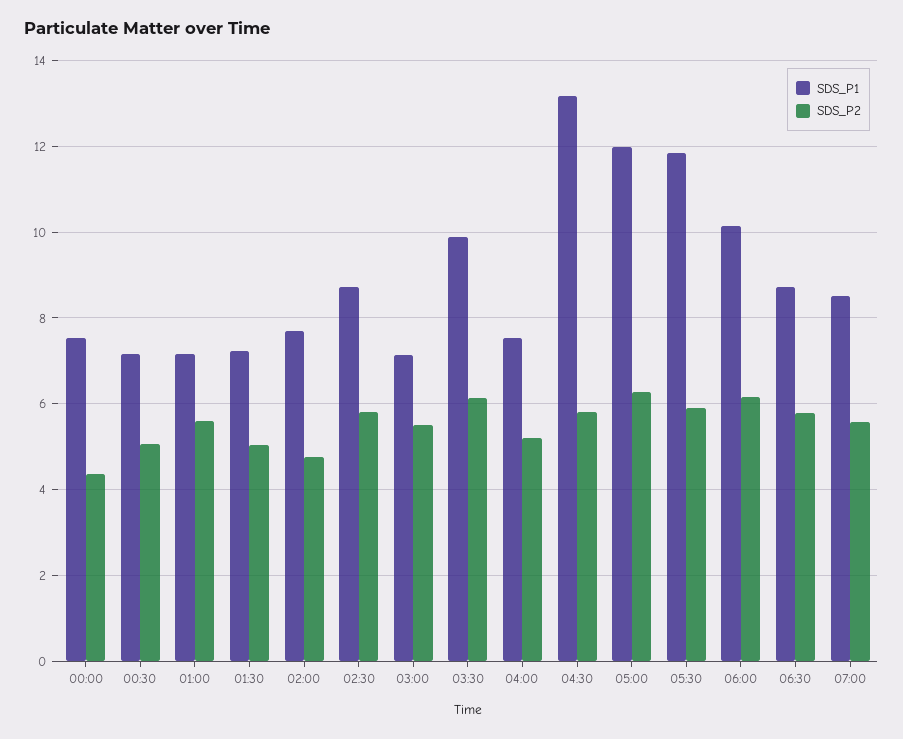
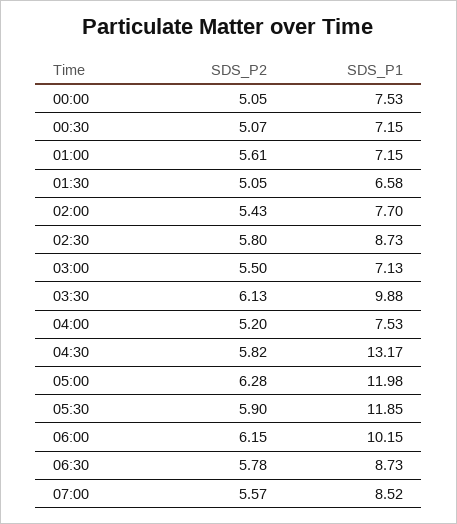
  {
    "SDS_P1": {
      "00:00": 7.53,
      "00:30": 7.15,
      "01:00": 7.15,
-     "01:30": 7.2,
+     "01:30": 6.58,
      "02:00": 7.7,
      "02:30": 8.73,
      "03:00": 7.13,
      "03:30": 9.88,
      "04:00": 7.53,
      "04:30": 13.17,
      "05:00": 11.98,
      "05:30": 11.85,
      "06:00": 10.15,
      "06:30": 8.73,
      "07:00": 8.52
    },
    "SDS_P2": {
-     "00:00": 4.4,
+     "00:00": 5.05,
      "00:30": 5.07,
      "01:00": 5.61,
      "01:30": 5.05,
-     "02:00": 4.8,
+     "02:00": 5.43,
      "02:30": 5.8,
      "03:00": 5.5,
      "03:30": 6.13,
      "04:00": 5.2,
      "04:30": 5.82,
      "05:00": 6.28,
      "05:30": 5.9,
      "06:00": 6.15,
      "06:30": 5.78,
      "07:00": 5.57
    }
  }

